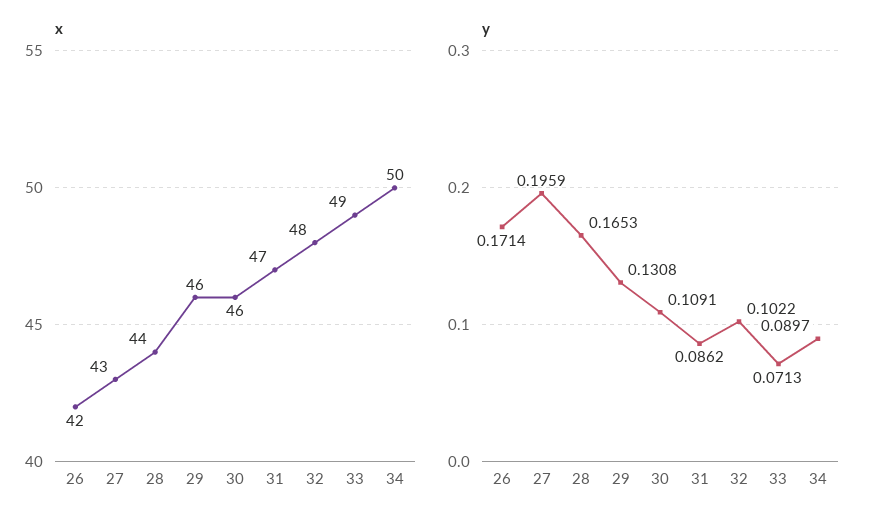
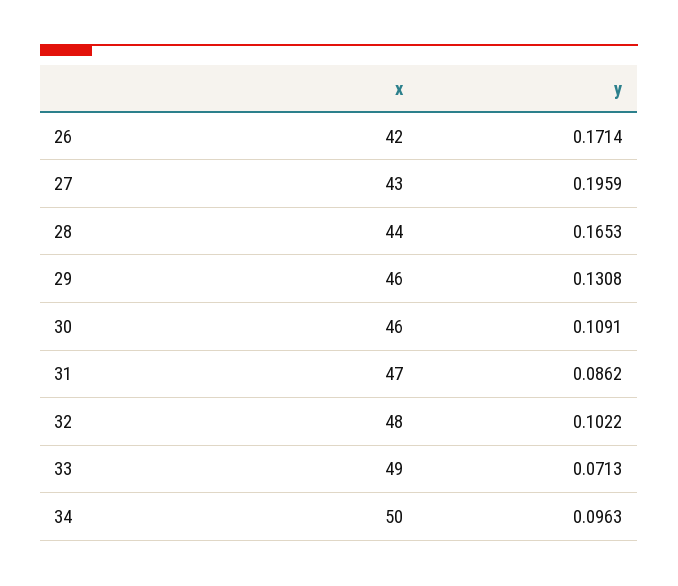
  {
    "x": {
      "26": 42,
      "27": 43,
      "28": 44,
      "29": 46,
      "30": 46,
      "31": 47,
      "32": 48,
      "33": 49,
      "34": 50
    },
    "y": {
      "26": 0.1714,
      "27": 0.1959,
      "28": 0.1653,
      "29": 0.1308,
      "30": 0.1091,
      "31": 0.0862,
      "32": 0.1022,
      "33": 0.0713,
-     "34": 0.0897
+     "34": 0.0963
    }
  }

